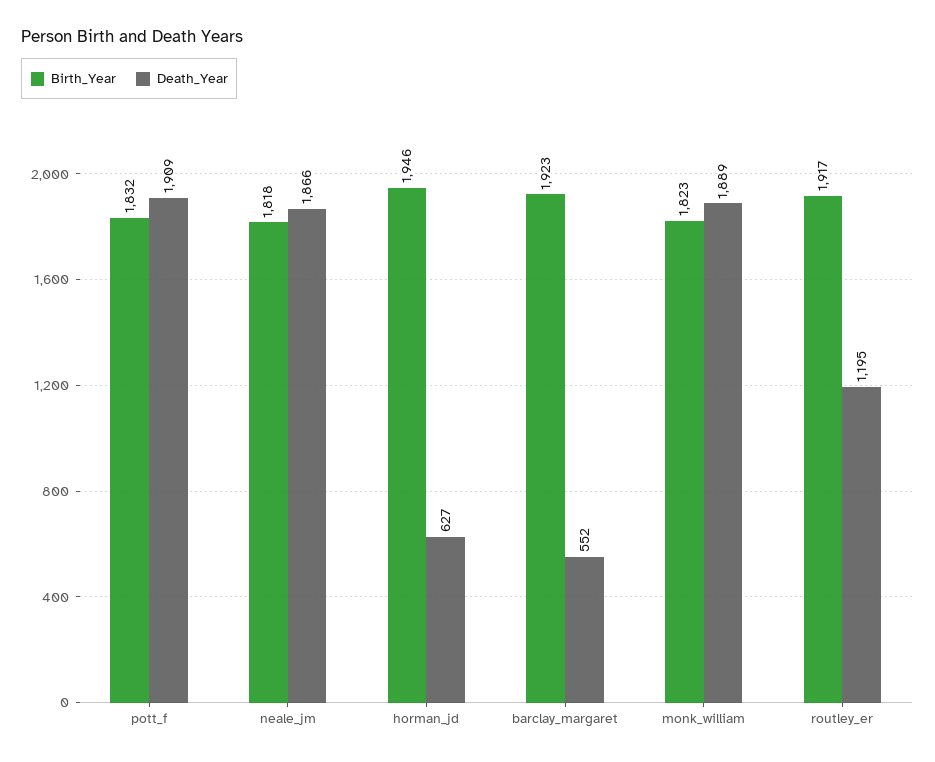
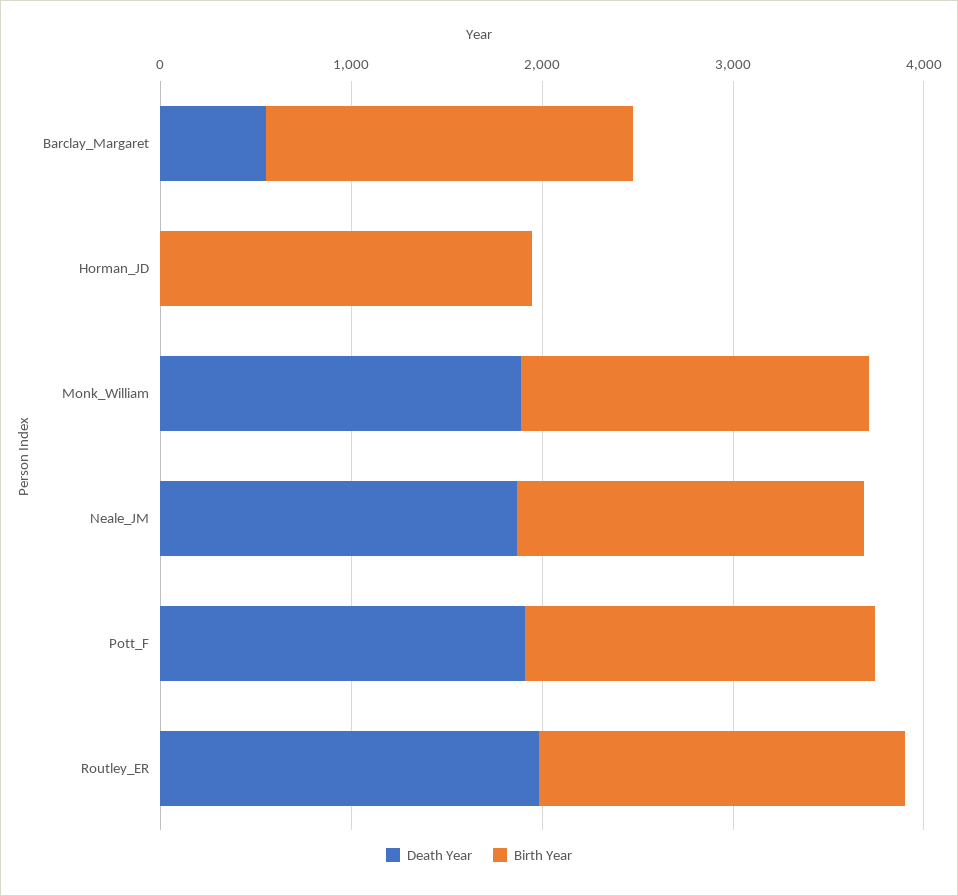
  {
    "Birth_Year": {
      "pott_f": 1832,
      "neale_jm": 1818,
      "horman_jd": 1946,
      "barclay_margaret": 1923,
      "monk_william": 1823,
      "routley_er": 1917
    },
    "Death_Year": {
      "pott_f": 1909,
      "neale_jm": 1866,
-     "horman_jd": 627,
+     "horman_jd": 0,
      "barclay_margaret": 552,
      "monk_william": 1889,
-     "routley_er": 1195
+     "routley_er": 2000
    }
  }

